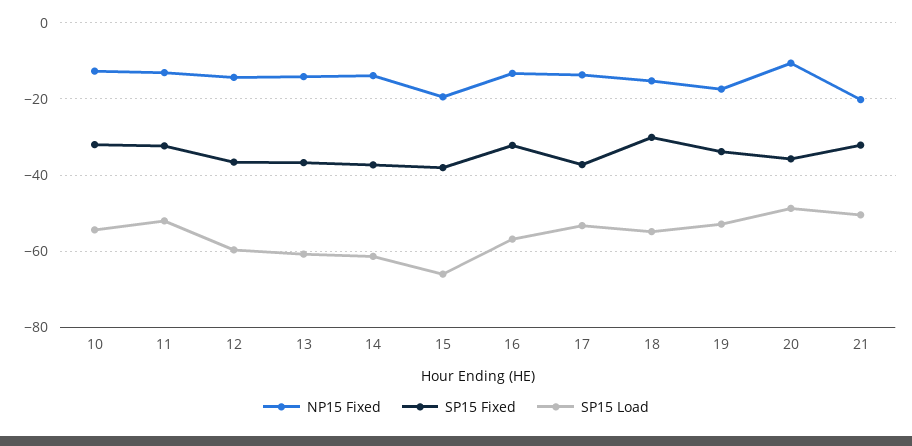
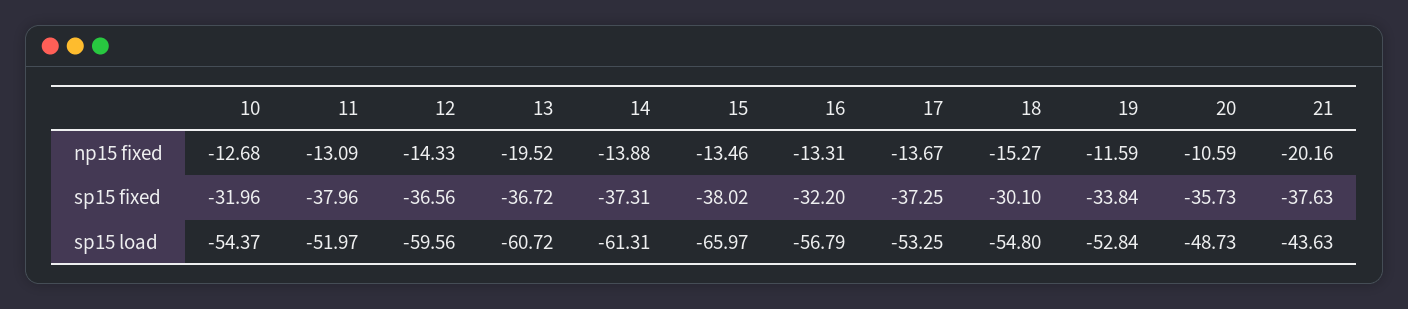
  {
    "NP15 Fixed": {
      "10": -12.68,
      "11": -13.09,
      "12": -14.33,
-     "13": -14,
+     "13": -19.52,
      "14": -13.88,
-     "15": -20,
+     "15": -13.46,
      "16": -13.31,
      "17": -13.67,
      "18": -15.27,
-     "19": -18,
+     "19": -11.59,
      "20": -10.59,
      "21": -20.16
    },
    "SP15 Fixed": {
      "10": -31.96,
-     "11": -32,
+     "11": -37.96,
      "12": -36.56,
      "13": -36.72,
      "14": -37.31,
      "15": -38.02,
      "16": -32.2,
      "17": -37.25,
      "18": -30.1,
      "19": -33.84,
      "20": -35.73,
-     "21": -32
+     "21": -37.63
    },
    "SP15 Load": {
      "10": -54.37,
      "11": -51.97,
      "12": -59.56,
      "13": -60.72,
      "14": -61.31,
      "15": -65.97,
      "16": -56.79,
      "17": -53.25,
      "18": -54.8,
      "19": -52.84,
      "20": -48.73,
-     "21": -50
+     "21": -43.63
    }
  }

